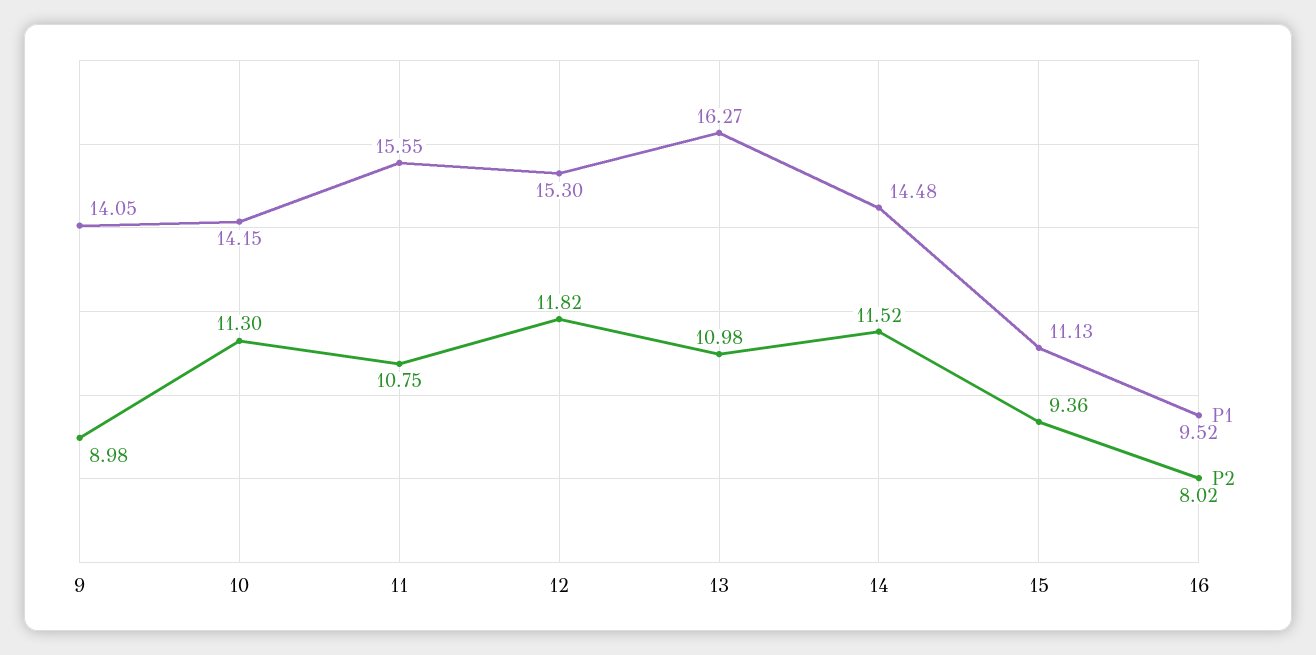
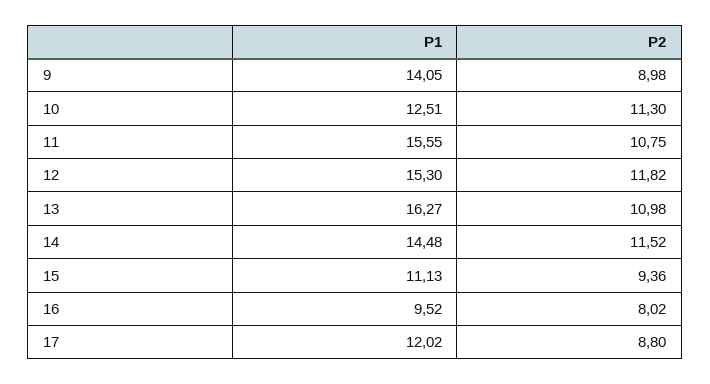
  {
    "P1": {
      "9": 14.05,
-     "10": 14.15,
+     "10": 12.51,
      "11": 15.55,
      "12": 15.3,
      "13": 16.27,
      "14": 14.48,
      "15": 11.13,
-     "16": 9.52
+     "16": 9.52,
+     "17": 12.02
    },
    "P2": {
      "9": 8.98,
      "10": 11.3,
      "11": 10.75,
      "12": 11.82,
      "13": 10.98,
      "14": 11.52,
      "15": 9.36,
-     "16": 8.02
+     "16": 8.02,
+     "17": 8.8
    }
  }

